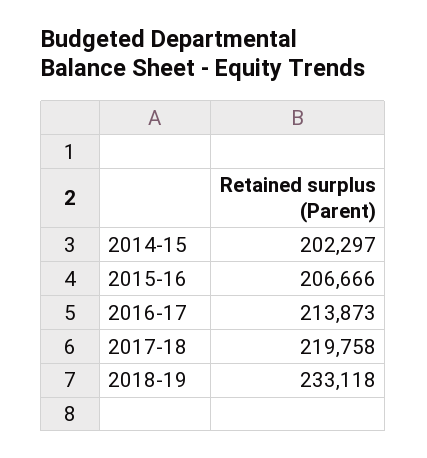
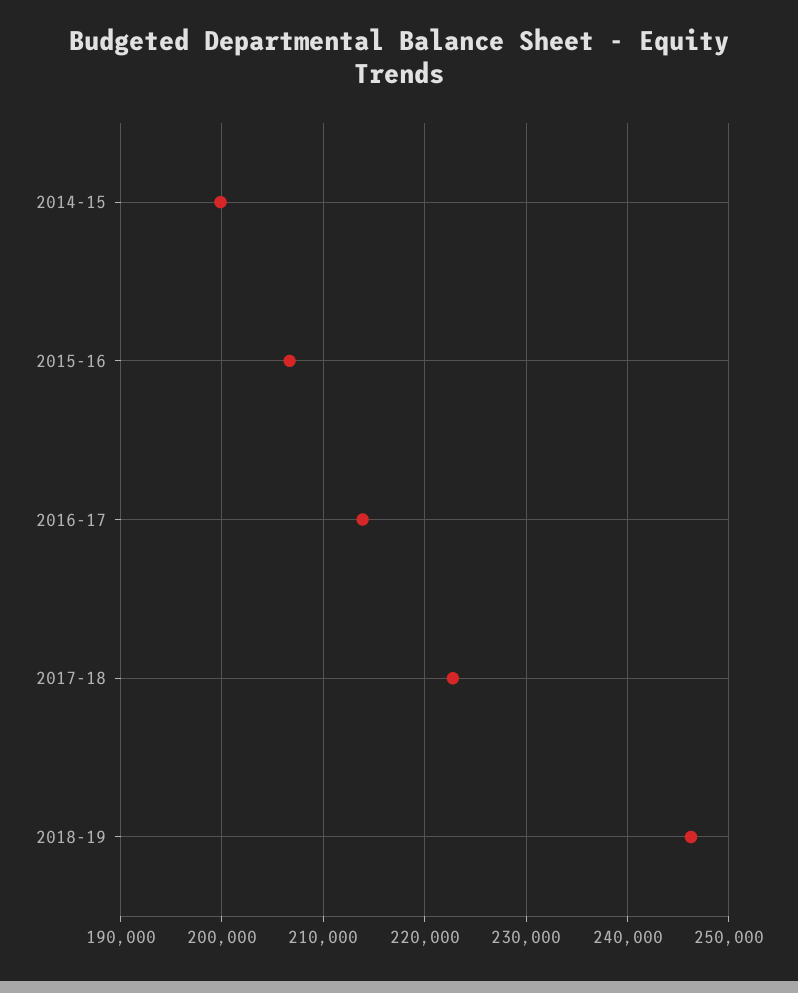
  {
-   "2014-15": 202297,
+   "2014-15": 200000,
    "2015-16": 206666,
    "2016-17": 213873,
-   "2017-18": 219758,
+   "2017-18": 223000,
-   "2018-19": 233118
+   "2018-19": 246000
  }

